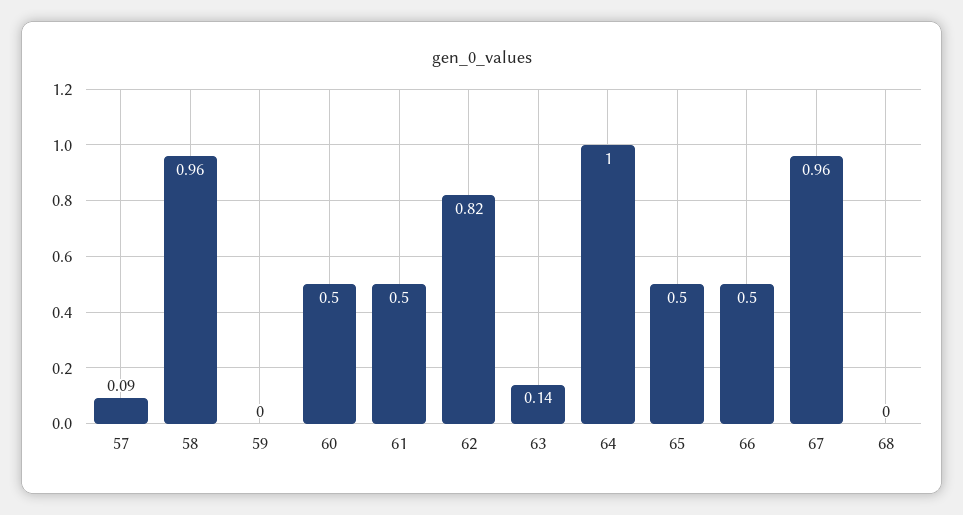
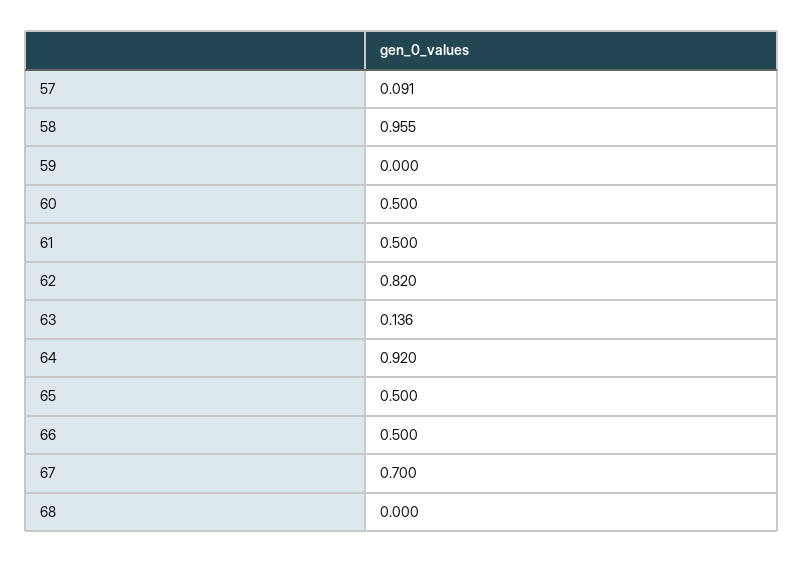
  {
    "57": 0.091,
    "58": 0.955,
    "59": 0,
    "60": 0.5,
    "61": 0.5,
    "62": 0.82,
    "63": 0.136,
-   "64": 1,
+   "64": 0.92,
    "65": 0.5,
    "66": 0.5,
-   "67": 0.96,
+   "67": 0.7,
    "68": 0
  }

